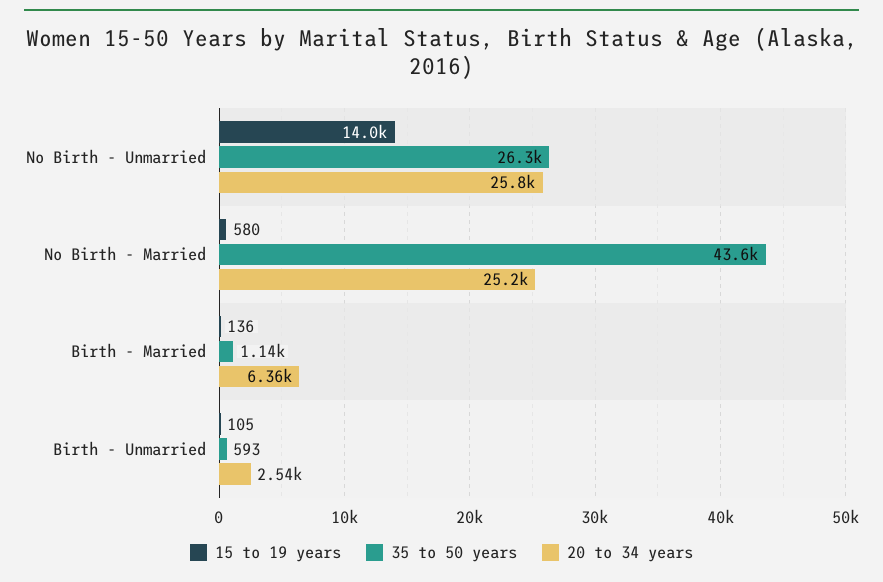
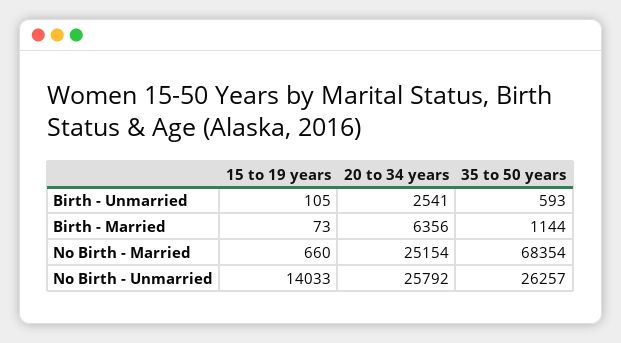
  {
    "15 to 19 years": {
      "No Birth - Unmarried": 14033,
-     "No Birth - Married": 580,
+     "No Birth - Married": 660,
-     "Birth - Married": 136,
+     "Birth - Married": 73,
      "Birth - Unmarried": 105
    },
    "35 to 50 years": {
      "No Birth - Unmarried": 26257,
-     "No Birth - Married": 43600,
+     "No Birth - Married": 68354,
      "Birth - Married": 1144,
      "Birth - Unmarried": 593
    },
    "20 to 34 years": {
      "No Birth - Unmarried": 25792,
      "No Birth - Married": 25154,
      "Birth - Married": 6356,
      "Birth - Unmarried": 2541
    }
  }

